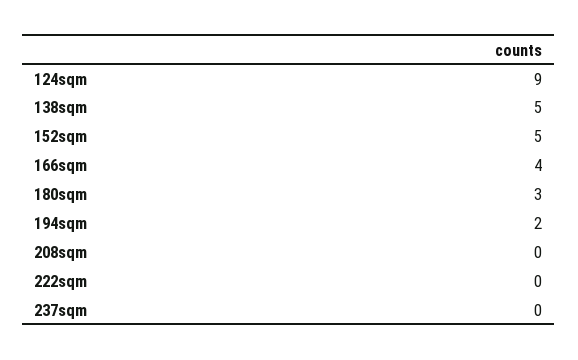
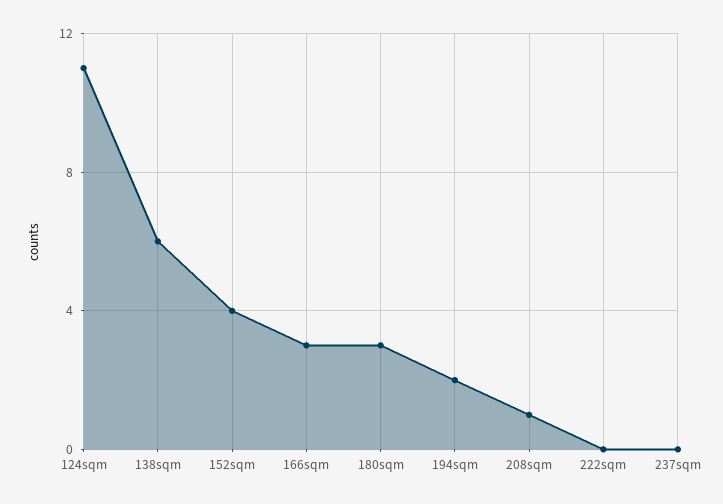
  {
-   "124sqm": 9,
+   "124sqm": 11,
-   "138sqm": 5,
+   "138sqm": 6,
-   "152sqm": 5,
+   "152sqm": 4,
-   "166sqm": 4,
+   "166sqm": 3,
    "180sqm": 3,
    "194sqm": 2,
-   "208sqm": 0,
+   "208sqm": 1,
    "222sqm": 0,
    "237sqm": 0
  }

